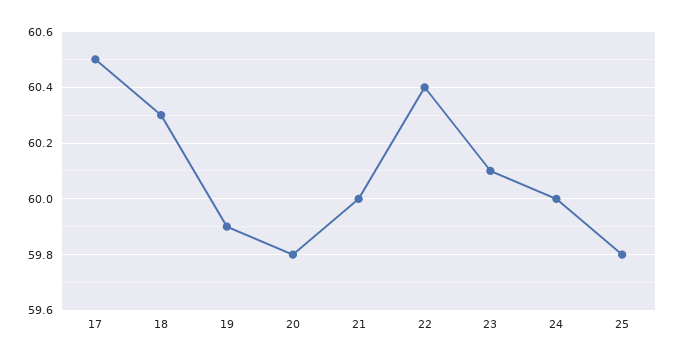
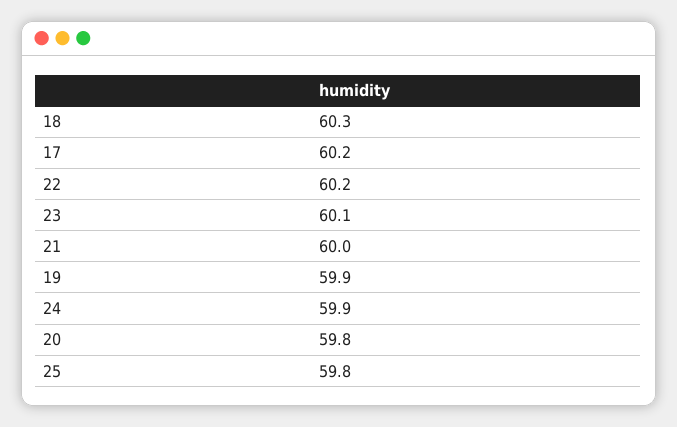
  {
-   "17": 60.5,
+   "17": 60.2,
    "18": 60.3,
    "19": 59.9,
    "20": 59.8,
    "21": 60,
-   "22": 60.4,
+   "22": 60.2,
    "23": 60.1,
-   "24": 60,
+   "24": 59.9,
    "25": 59.8
  }

